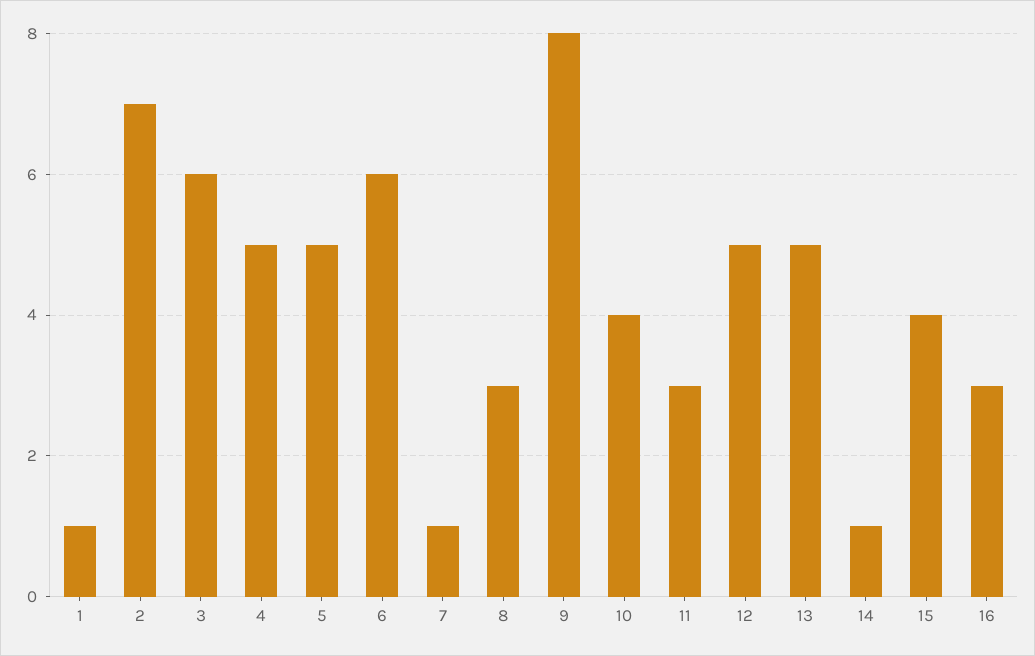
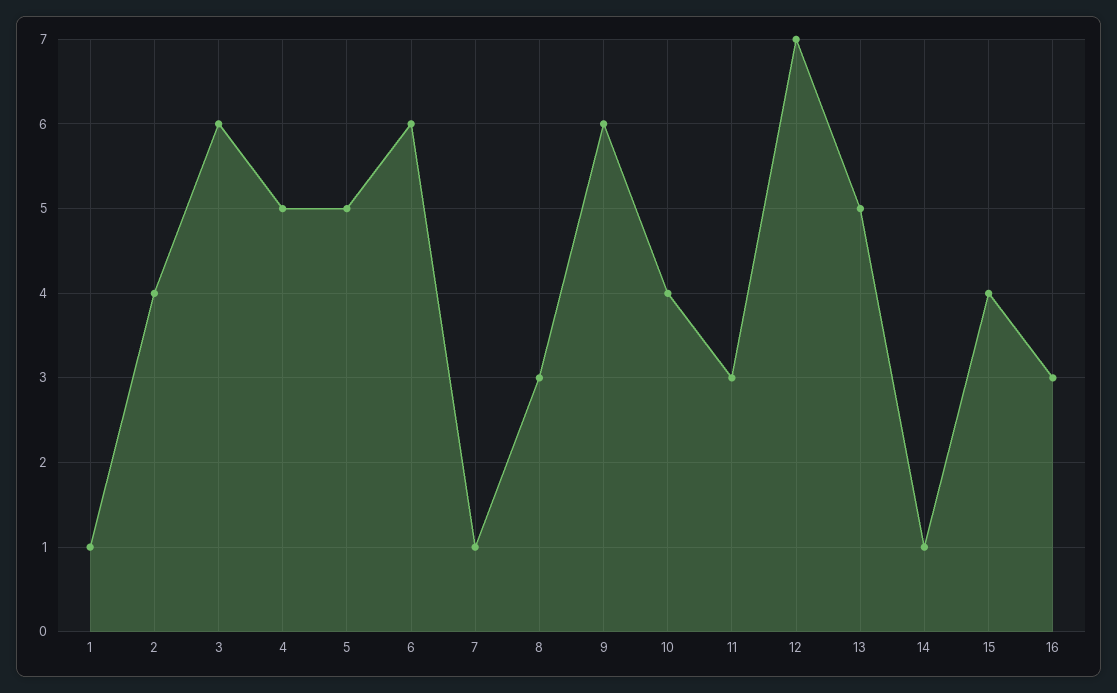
  {
    "1": 1,
-   "2": 7,
+   "2": 4,
    "3": 6,
    "4": 5,
    "5": 5,
    "6": 6,
    "7": 1,
    "8": 3,
-   "9": 8,
+   "9": 6,
    "10": 4,
    "11": 3,
-   "12": 5,
+   "12": 7,
    "13": 5,
    "14": 1,
    "15": 4,
    "16": 3
  }

